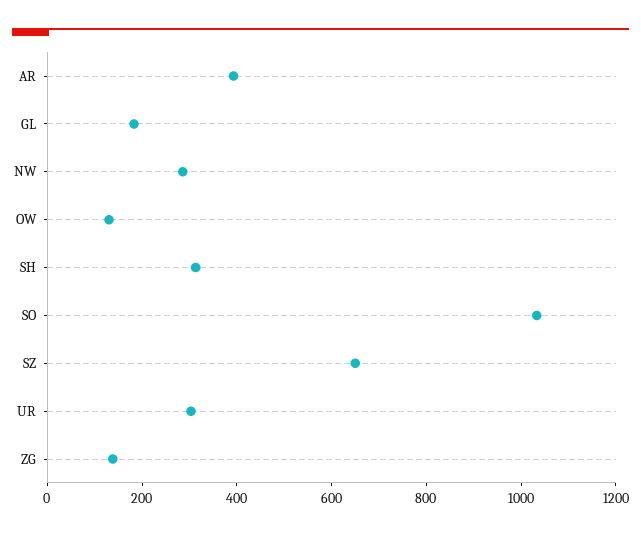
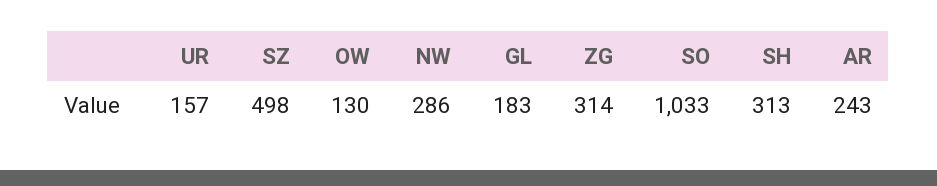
  {
-   "AR": 400,
+   "AR": 243,
    "GL": 183,
    "NW": 286,
    "OW": 130,
    "SH": 313,
    "SO": 1033,
-   "SZ": 650,
+   "SZ": 498,
-   "UR": 300,
+   "UR": 157,
-   "ZG": 150
+   "ZG": 314
  }

